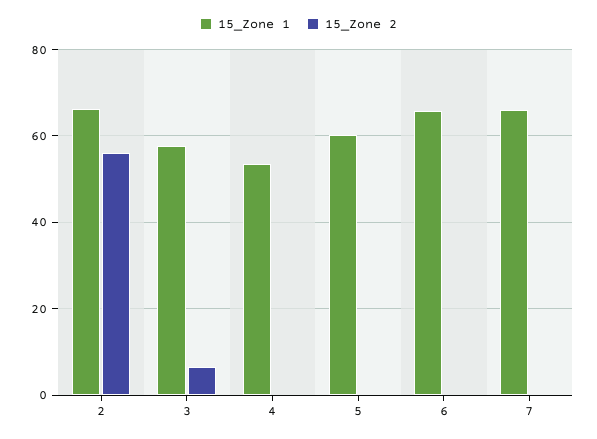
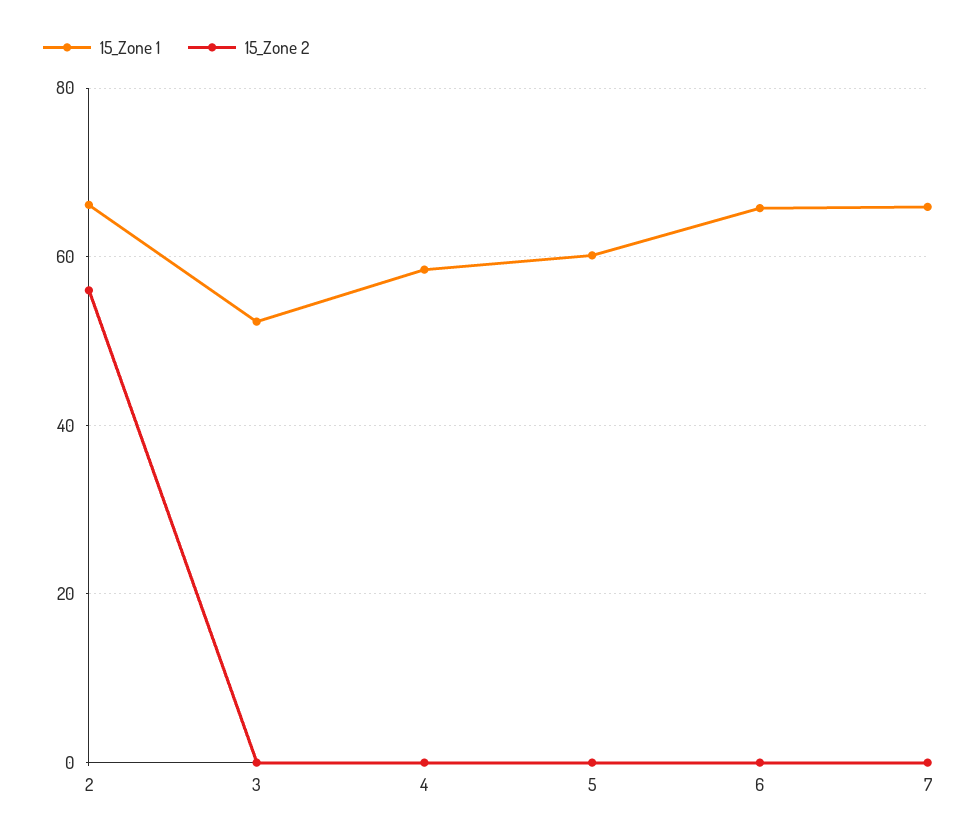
  {
    "15_Zone 1": {
      "2": 66,
-     "3": 58,
+     "3": 52,
-     "4": 54,
+     "4": 58,
      "5": 60,
      "6": 66,
      "7": 66
    },
    "15_Zone 2": {
      "2": 56,
-     "3": 6,
+     "3": 0,
      "4": 0,
      "5": 0,
      "6": 0,
      "7": 0
    }
  }

